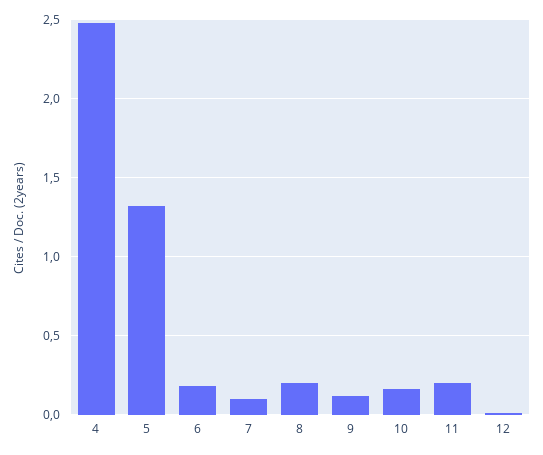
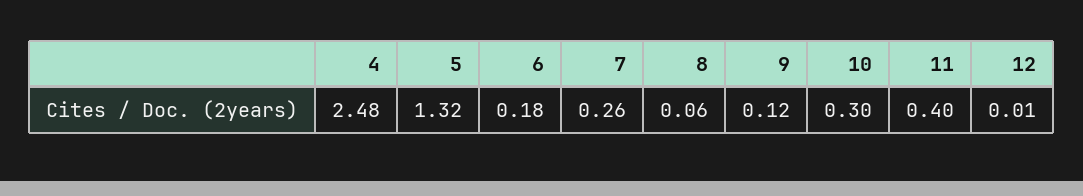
  {
    "4": 2.48,
    "5": 1.32,
    "6": 0.18,
-   "7": 0.1,
+   "7": 0.26,
-   "8": 0.2,
+   "8": 0.06,
    "9": 0.12,
-   "10": 0.15,
+   "10": 0.3,
-   "11": 0.2,
+   "11": 0.4,
    "12": 0.01
  }

